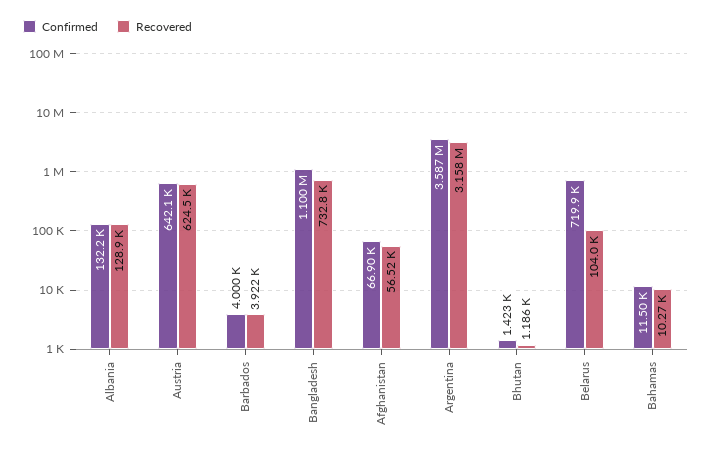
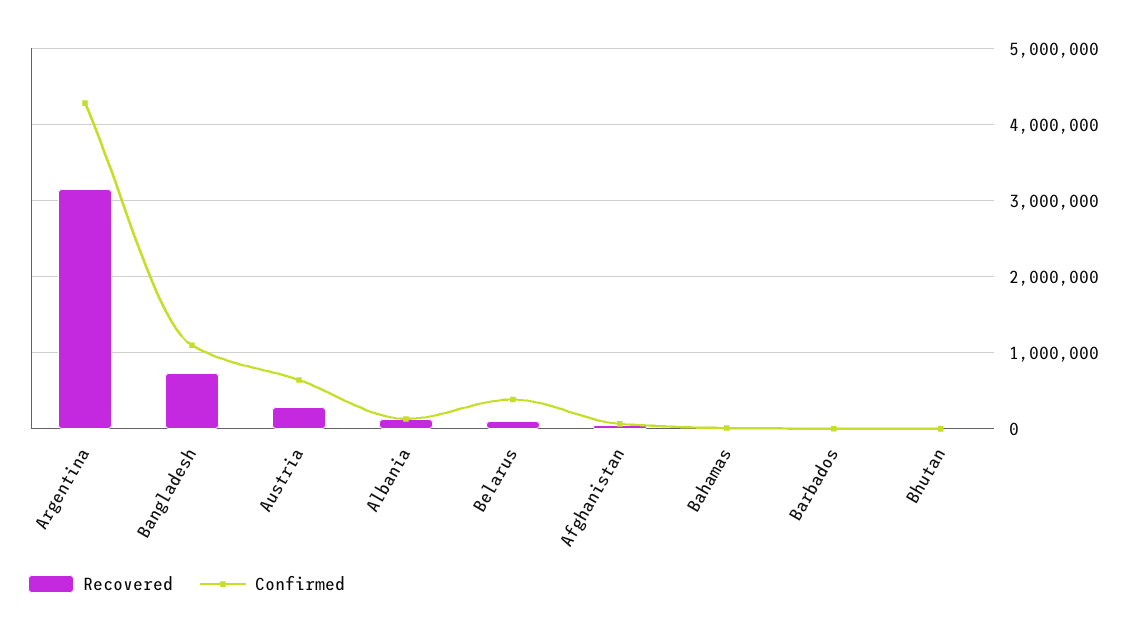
  {
    "Confirmed": {
      "Albania": 132200,
      "Austria": 642100,
      "Barbados": 4000,
      "Bangladesh": 1100000,
      "Afghanistan": 66900,
-     "Argentina": 3587000,
+     "Argentina": 4300000,
      "Bhutan": 1423,
-     "Belarus": 719900,
+     "Belarus": 400000,
      "Bahamas": 11500
    },
    "Recovered": {
      "Albania": 128900,
-     "Austria": 624500,
+     "Austria": 300000,
      "Barbados": 3922,
      "Bangladesh": 732800,
      "Afghanistan": 56520,
      "Argentina": 3158000,
      "Bhutan": 1186,
      "Belarus": 104000,
      "Bahamas": 10270
    }
  }

